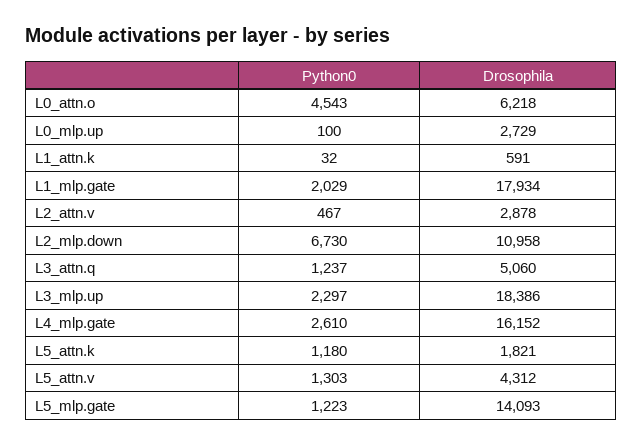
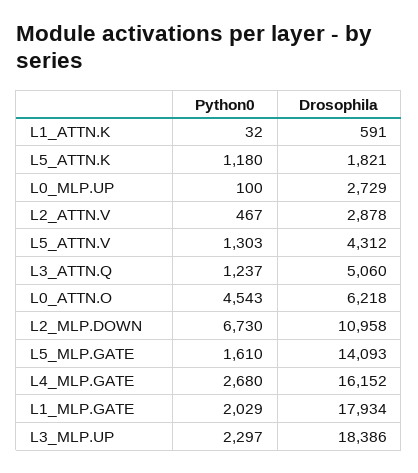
  {
    "Python0": {
      "L0_attn.o": 4543,
      "L0_mlp.up": 100,
      "L1_attn.k": 32,
      "L1_mlp.gate": 2029,
      "L2_attn.v": 467,
      "L2_mlp.down": 6730,
      "L3_attn.q": 1237,
      "L3_mlp.up": 2297,
-     "L4_mlp.gate": 2610,
+     "L4_mlp.gate": 2680,
      "L5_attn.k": 1180,
      "L5_attn.v": 1303,
-     "L5_mlp.gate": 1223
+     "L5_mlp.gate": 1610
    },
    "Drosophila": {
      "L0_attn.o": 6218,
      "L0_mlp.up": 2729,
      "L1_attn.k": 591,
      "L1_mlp.gate": 17934,
      "L2_attn.v": 2878,
      "L2_mlp.down": 10958,
      "L3_attn.q": 5060,
      "L3_mlp.up": 18386,
      "L4_mlp.gate": 16152,
      "L5_attn.k": 1821,
      "L5_attn.v": 4312,
      "L5_mlp.gate": 14093
    }
  }

